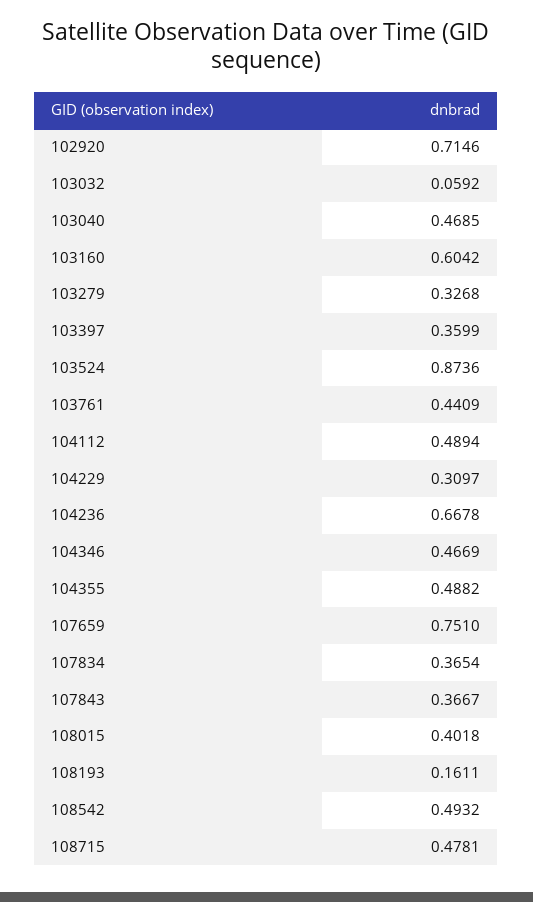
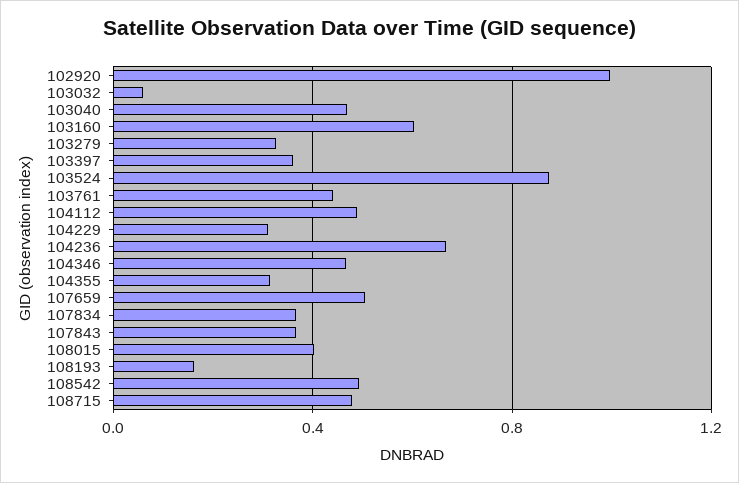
  {
-   "102920": 0.7146,
+   "102920": 1,
    "103032": 0.0592,
    "103040": 0.4685,
    "103160": 0.6042,
    "103279": 0.3268,
    "103397": 0.3599,
    "103524": 0.8736,
    "103761": 0.4409,
    "104112": 0.4894,
    "104229": 0.3097,
    "104236": 0.6678,
    "104346": 0.4669,
-   "104355": 0.4882,
+   "104355": 0.3,
-   "107659": 0.751,
+   "107659": 0.5,
    "107834": 0.3654,
    "107843": 0.3667,
    "108015": 0.4018,
    "108193": 0.1611,
    "108542": 0.4932,
    "108715": 0.4781
  }

